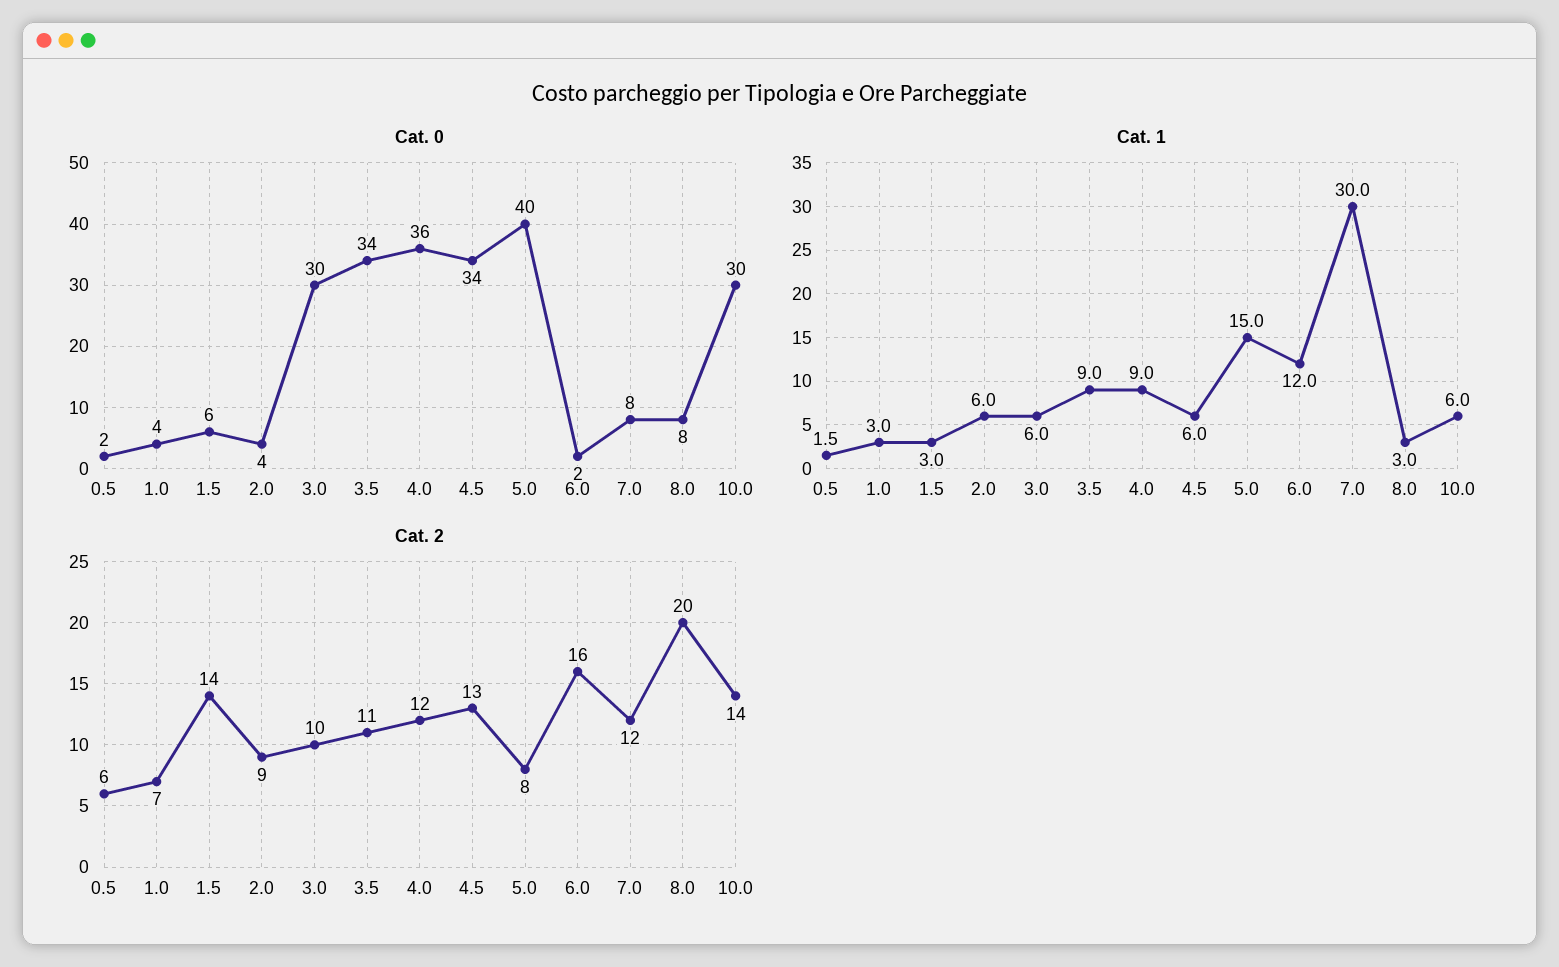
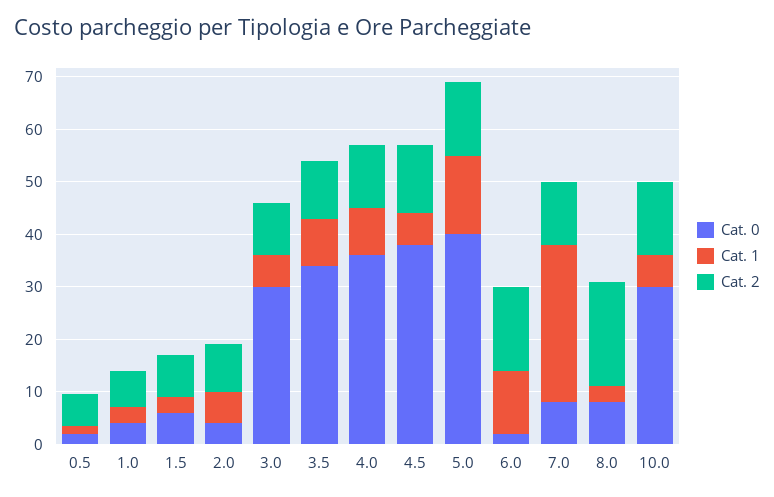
  {
    "Cat. 0": {
      "0.5": 2,
      "1.0": 4,
      "1.5": 6,
      "2.0": 4,
      "3.0": 30,
      "3.5": 34,
      "4.0": 36,
-     "4.5": 34,
+     "4.5": 38,
      "5.0": 40,
      "6.0": 2,
      "7.0": 8,
      "8.0": 8,
      "10.0": 30
    },
    "Cat. 1": {
      "0.5": 1.5,
      "1.0": 3,
      "1.5": 3,
      "2.0": 6,
      "3.0": 6,
      "3.5": 9,
      "4.0": 9,
      "4.5": 6,
      "5.0": 15,
      "6.0": 12,
      "7.0": 30,
      "8.0": 3,
      "10.0": 6
    },
    "Cat. 2": {
      "0.5": 6,
      "1.0": 7,
-     "1.5": 14,
+     "1.5": 8,
      "2.0": 9,
      "3.0": 10,
      "3.5": 11,
      "4.0": 12,
      "4.5": 13,
-     "5.0": 8,
+     "5.0": 14,
      "6.0": 16,
      "7.0": 12,
      "8.0": 20,
      "10.0": 14
    }
  }

